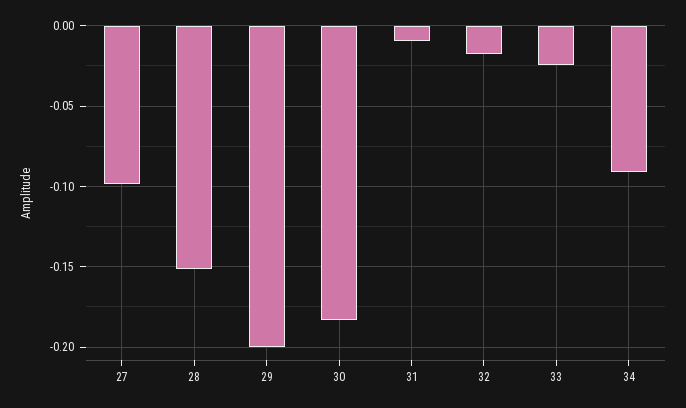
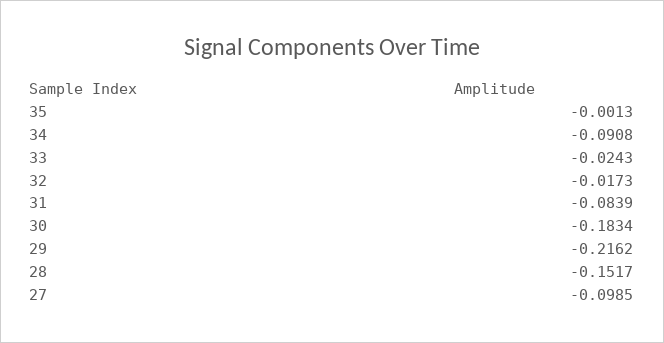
  {
    "27": -0.0985,
    "28": -0.1517,
-   "29": -0.2,
+   "29": -0.2162,
    "30": -0.1834,
-   "31": -0.01,
+   "31": -0.0839,
    "32": -0.0173,
    "33": -0.0243,
-   "34": -0.0908
+   "34": -0.0908,
+   "35": -0.0013
  }

